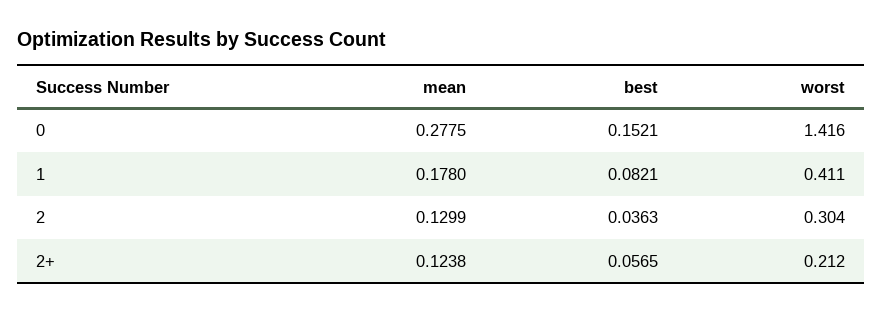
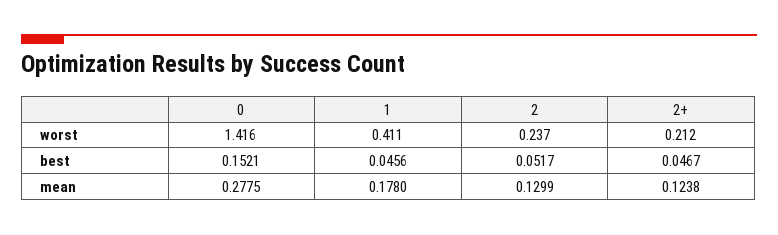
  {
    "mean": {
      "0": 0.2775,
      "1": 0.178,
      "2": 0.1299,
      "2+": 0.1238
    },
    "best": {
      "0": 0.1521,
-     "1": 0.0821,
+     "1": 0.0456,
-     "2": 0.0363,
+     "2": 0.0517,
-     "2+": 0.0565
+     "2+": 0.0467
    },
    "worst": {
      "0": 1.416,
      "1": 0.411,
-     "2": 0.304,
+     "2": 0.237,
      "2+": 0.212
    }
  }

